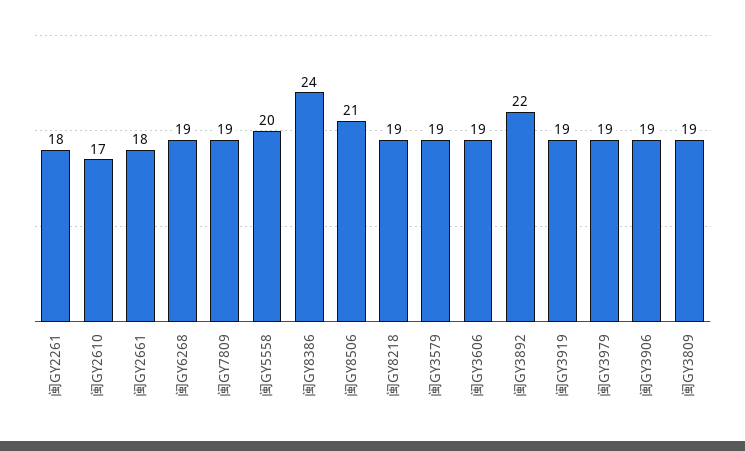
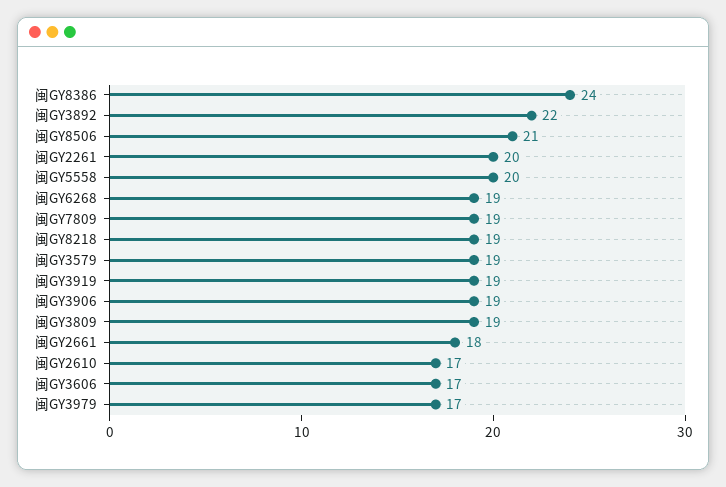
  {
-   "闽GY2261": 18,
+   "闽GY2261": 20,
    "闽GY2610": 17,
    "闽GY2661": 18,
    "闽GY6268": 19,
    "闽GY7809": 19,
    "闽GY5558": 20,
    "闽GY8386": 24,
    "闽GY8506": 21,
    "闽GY8218": 19,
    "闽GY3579": 19,
-   "闽GY3606": 19,
+   "闽GY3606": 17,
    "闽GY3892": 22,
    "闽GY3919": 19,
-   "闽GY3979": 19,
+   "闽GY3979": 17,
    "闽GY3906": 19,
    "闽GY3809": 19
  }

